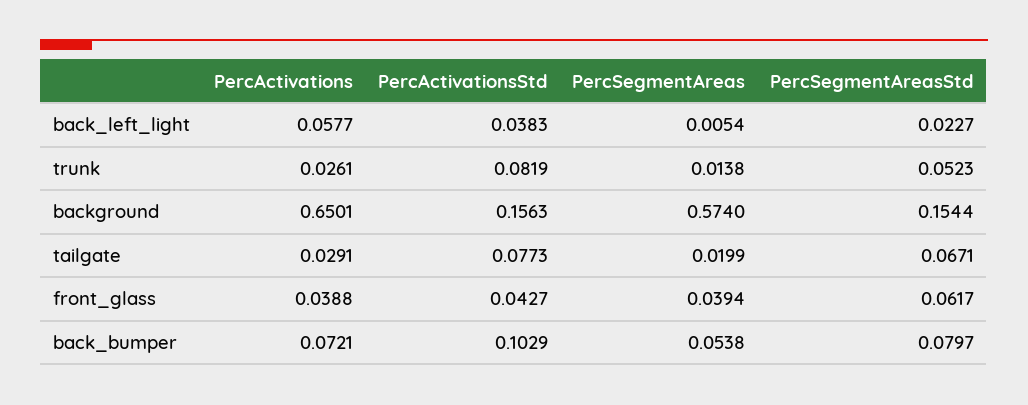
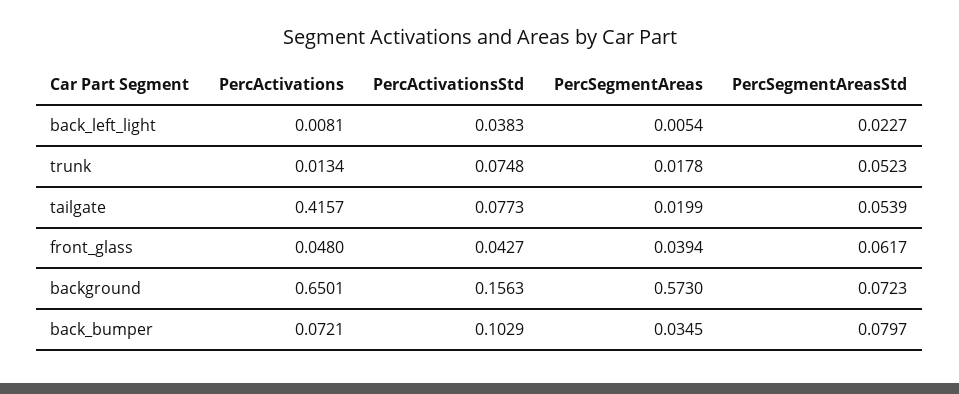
  {
    "PercActivations": {
-     "back_left_light": 0.0577,
+     "back_left_light": 0.0081,
-     "trunk": 0.0261,
+     "trunk": 0.0134,
      "background": 0.6501,
-     "tailgate": 0.0291,
+     "tailgate": 0.4157,
-     "front_glass": 0.0388,
+     "front_glass": 0.048,
      "back_bumper": 0.0721
    },
    "PercActivationsStd": {
      "back_left_light": 0.0383,
-     "trunk": 0.0819,
+     "trunk": 0.0748,
      "background": 0.1563,
      "tailgate": 0.0773,
      "front_glass": 0.0427,
      "back_bumper": 0.1029
    },
    "PercSegmentAreas": {
      "back_left_light": 0.0054,
-     "trunk": 0.0138,
+     "trunk": 0.0178,
-     "background": 0.574,
+     "background": 0.573,
      "tailgate": 0.0199,
      "front_glass": 0.0394,
-     "back_bumper": 0.0538
+     "back_bumper": 0.0345
    },
    "PercSegmentAreasStd": {
      "back_left_light": 0.0227,
      "trunk": 0.0523,
-     "background": 0.1544,
+     "background": 0.0723,
-     "tailgate": 0.0671,
+     "tailgate": 0.0539,
      "front_glass": 0.0617,
      "back_bumper": 0.0797
    }
  }

